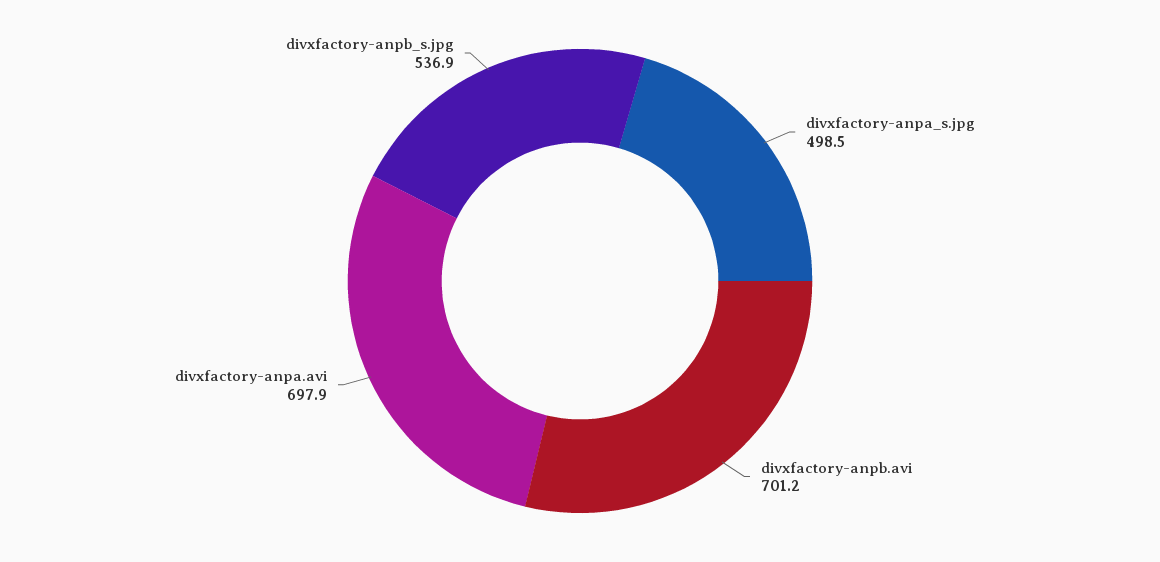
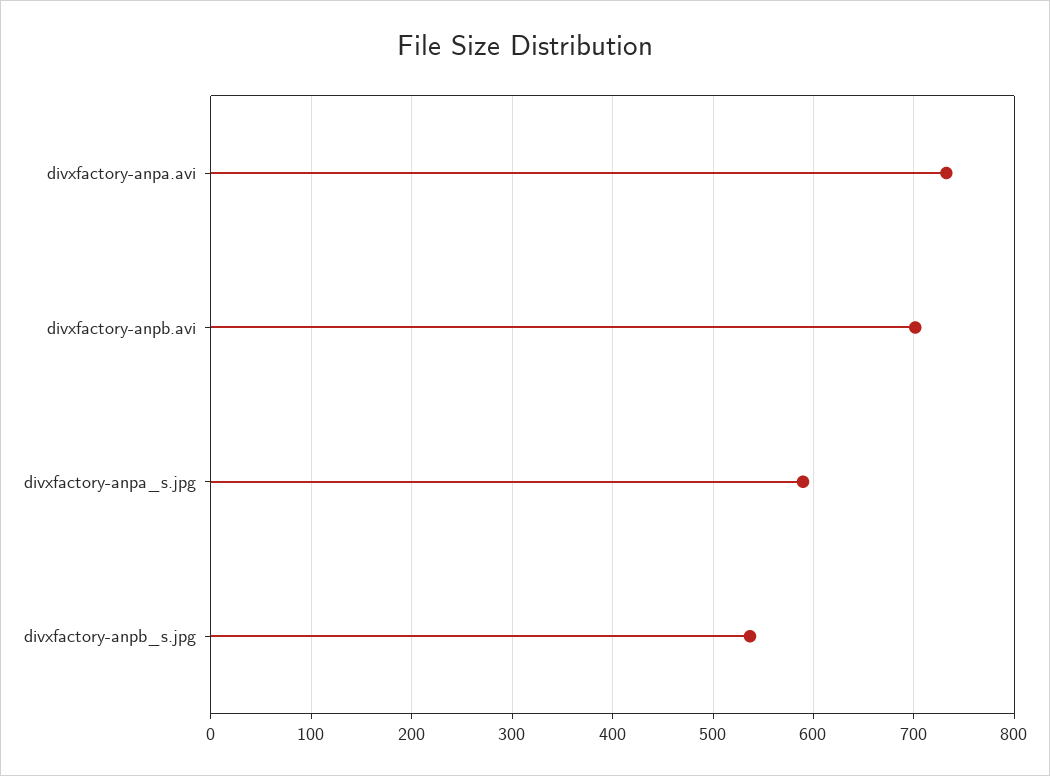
  {
-   "divxfactory-anpa_s.jpg": 498.5,
+   "divxfactory-anpa_s.jpg": 590,
    "divxfactory-anpb.avi": 701.2,
-   "divxfactory-anpa.avi": 697.9,
+   "divxfactory-anpa.avi": 730,
    "divxfactory-anpb_s.jpg": 536.9
  }

